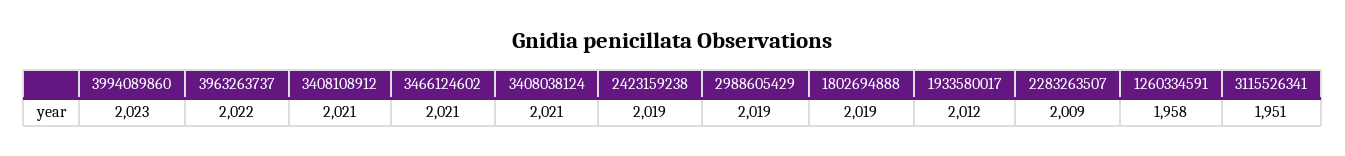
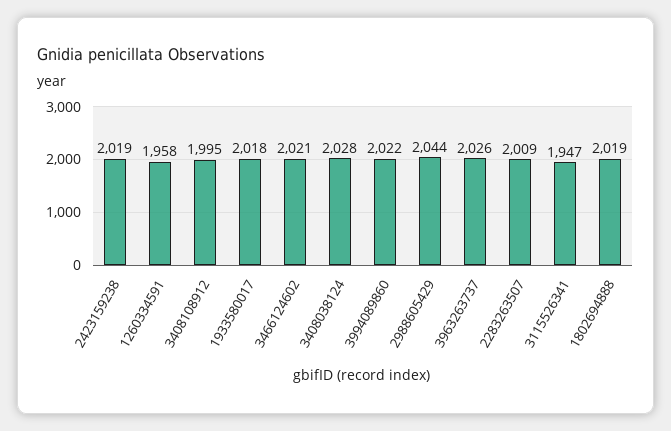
  {
-   "3994089860": 2023,
+   "3994089860": 2022,
-   "3963263737": 2022,
+   "3963263737": 2026,
-   "3408108912": 2021,
+   "3408108912": 1995,
    "3466124602": 2021,
-   "3408038124": 2021,
+   "3408038124": 2028,
    "2423159238": 2019,
-   "2988605429": 2019,
+   "2988605429": 2044,
    "1802694888": 2019,
-   "1933580017": 2012,
+   "1933580017": 2018,
    "2283263507": 2009,
    "1260334591": 1958,
-   "3115526341": 1951
+   "3115526341": 1947
  }

